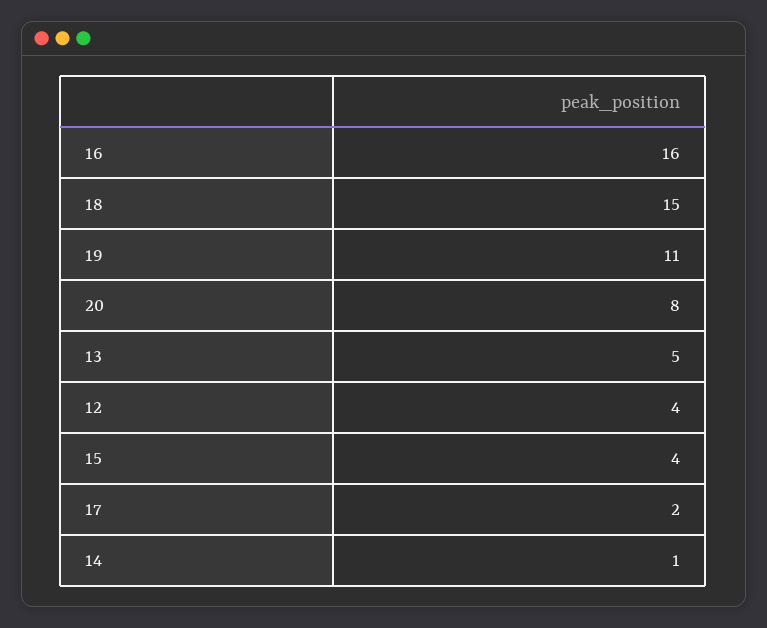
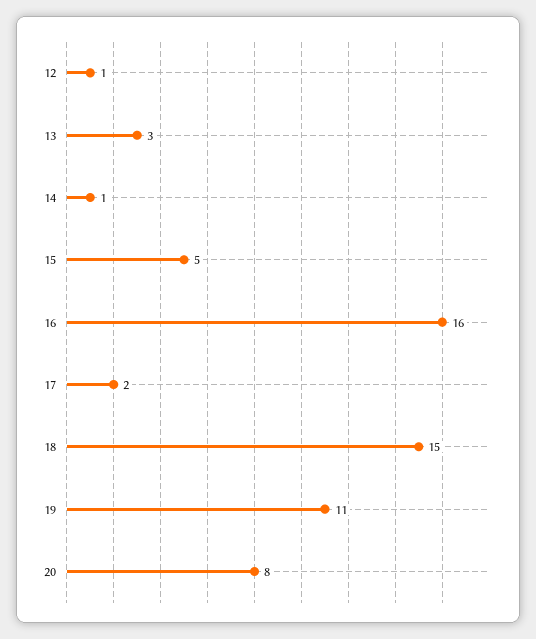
  {
    "16": 16,
    "18": 15,
    "19": 11,
    "20": 8,
-   "13": 5,
+   "13": 3,
-   "12": 4,
+   "12": 1,
-   "15": 4,
+   "15": 5,
    "17": 2,
    "14": 1
  }

